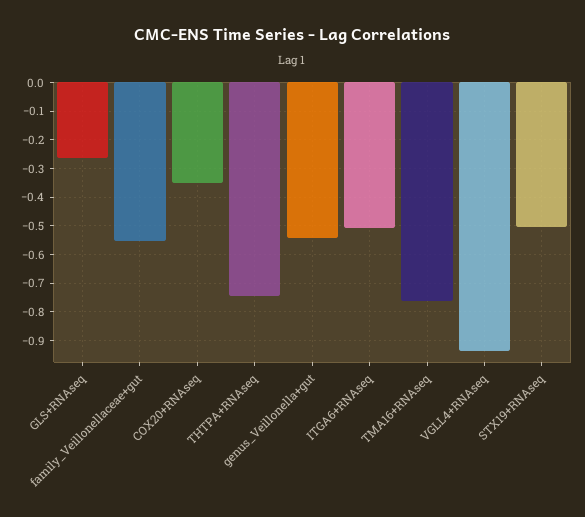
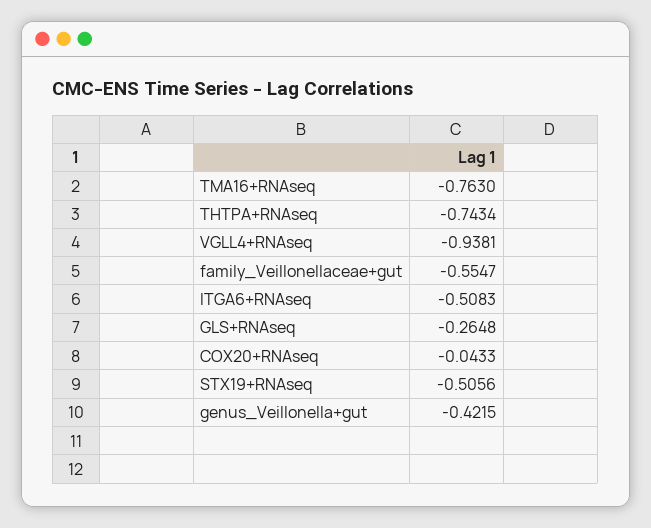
  {
    "GLS+RNAseq": -0.2648,
    "family_Veillonellaceae+gut": -0.5547,
-   "COX20+RNAseq": -0.35,
+   "COX20+RNAseq": -0.0433,
    "THTPA+RNAseq": -0.7434,
-   "genus_Veillonella+gut": -0.55,
+   "genus_Veillonella+gut": -0.4215,
    "ITGA6+RNAseq": -0.5083,
    "TMA16+RNAseq": -0.763,
    "VGLL4+RNAseq": -0.9381,
    "STX19+RNAseq": -0.5056
  }

